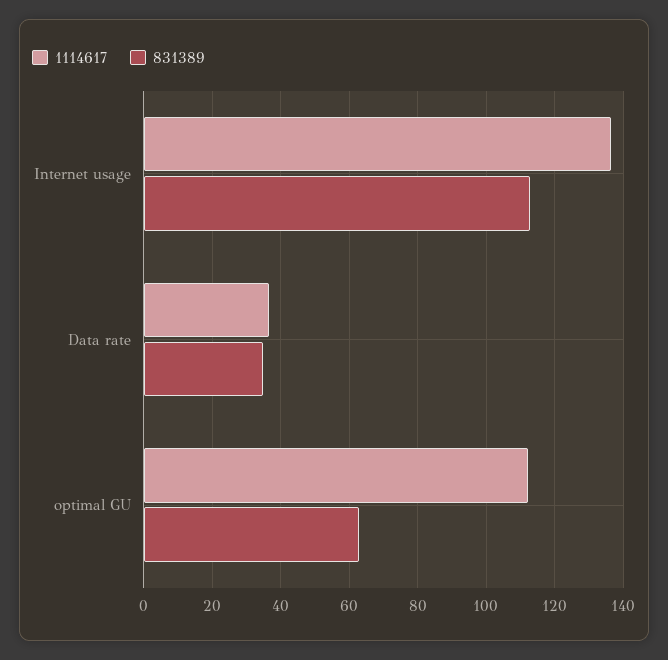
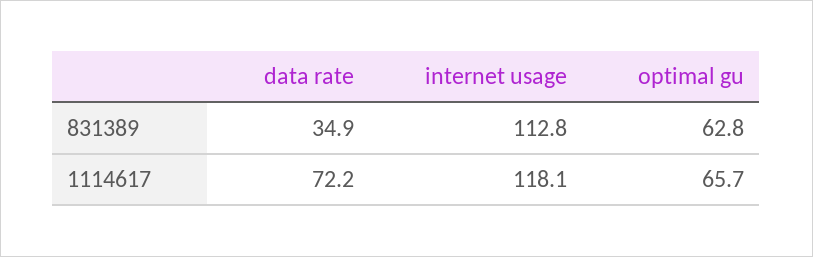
  {
    "1114617": {
-     "Internet usage": 136,
+     "Internet usage": 118.1,
-     "Data rate": 36,
+     "Data rate": 72.2,
-     "optimal GU": 112
+     "optimal GU": 65.7
    },
    "831389": {
      "Internet usage": 112.8,
      "Data rate": 34.9,
      "optimal GU": 62.8
    }
  }

